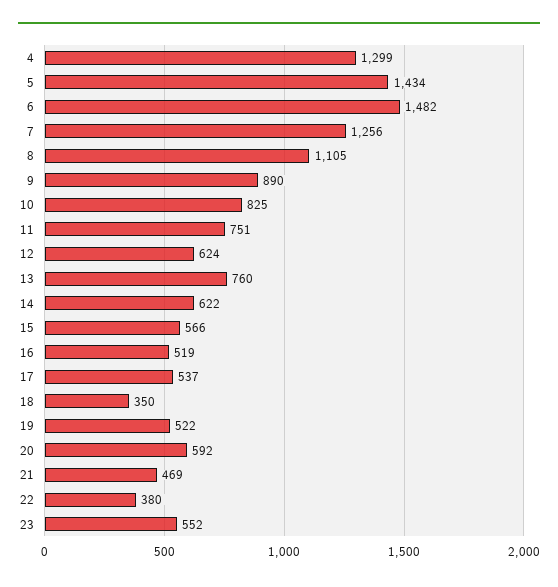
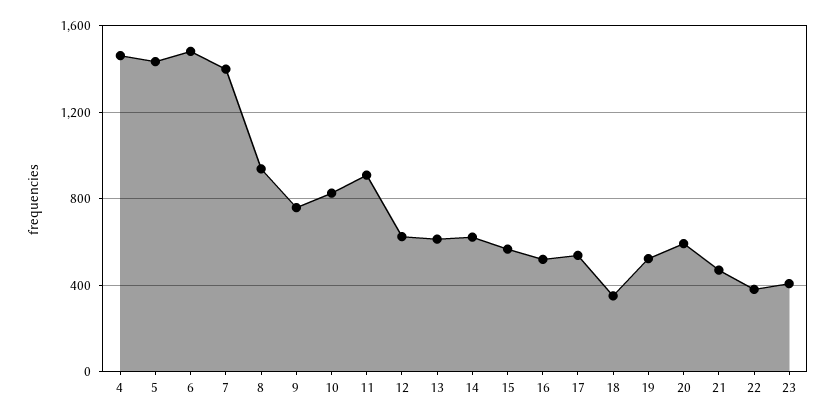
  {
-   "4": 1299,
+   "4": 1450,
    "5": 1434,
    "6": 1482,
-   "7": 1256,
+   "7": 1400,
-   "8": 1105,
+   "8": 950,
-   "9": 890,
+   "9": 750,
    "10": 825,
-   "11": 751,
+   "11": 900,
    "12": 624,
-   "13": 760,
+   "13": 600,
    "14": 622,
    "15": 566,
    "16": 519,
    "17": 537,
    "18": 350,
    "19": 522,
    "20": 592,
    "21": 469,
    "22": 380,
-   "23": 552
+   "23": 400
  }

